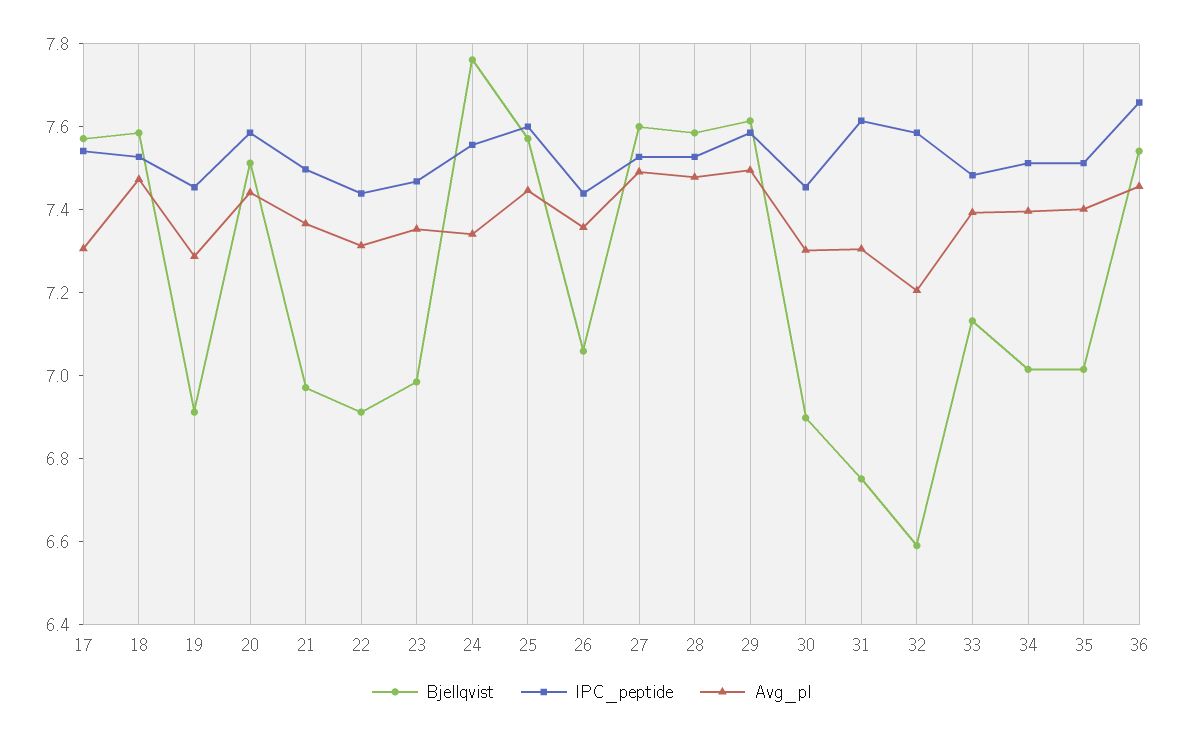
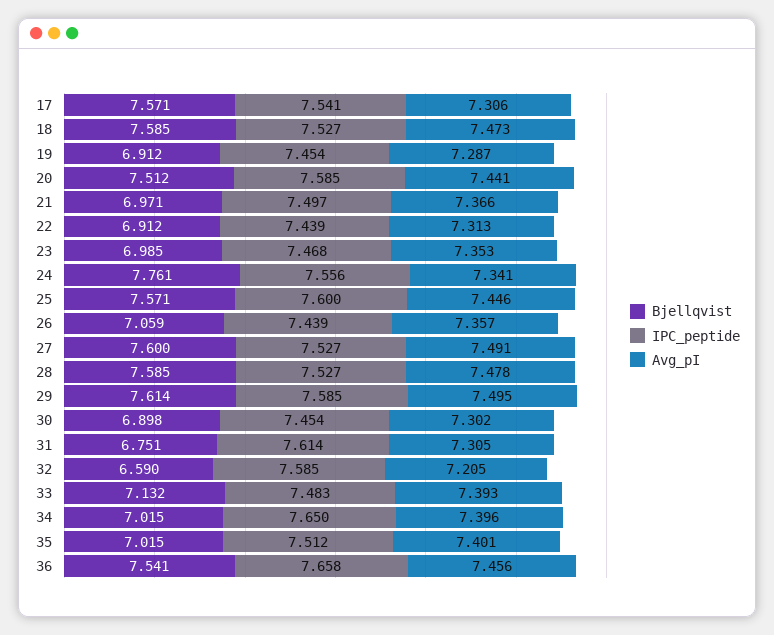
  {
    "Bjellqvist": {
      "17": 7.571,
      "18": 7.585,
      "19": 6.912,
      "20": 7.512,
      "21": 6.971,
      "22": 6.912,
      "23": 6.985,
      "24": 7.761,
      "25": 7.571,
      "26": 7.059,
      "27": 7.6,
      "28": 7.585,
      "29": 7.614,
      "30": 6.898,
      "31": 6.751,
      "32": 6.59,
      "33": 7.132,
      "34": 7.015,
      "35": 7.015,
      "36": 7.541
    },
    "IPC_peptide": {
      "17": 7.541,
      "18": 7.527,
      "19": 7.454,
      "20": 7.585,
      "21": 7.497,
      "22": 7.439,
      "23": 7.468,
      "24": 7.556,
      "25": 7.6,
      "26": 7.439,
      "27": 7.527,
      "28": 7.527,
      "29": 7.585,
      "30": 7.454,
      "31": 7.614,
      "32": 7.585,
      "33": 7.483,
-     "34": 7.5,
+     "34": 7.65,
      "35": 7.512,
      "36": 7.658
    },
    "Avg_pI": {
      "17": 7.306,
      "18": 7.473,
      "19": 7.287,
      "20": 7.441,
      "21": 7.366,
      "22": 7.313,
      "23": 7.353,
      "24": 7.341,
      "25": 7.446,
      "26": 7.357,
      "27": 7.491,
      "28": 7.478,
      "29": 7.495,
      "30": 7.302,
      "31": 7.305,
      "32": 7.205,
      "33": 7.393,
      "34": 7.396,
      "35": 7.401,
      "36": 7.456
    }
  }

